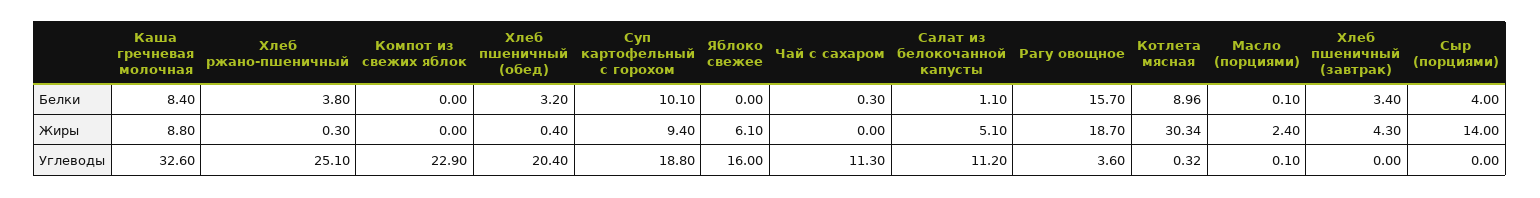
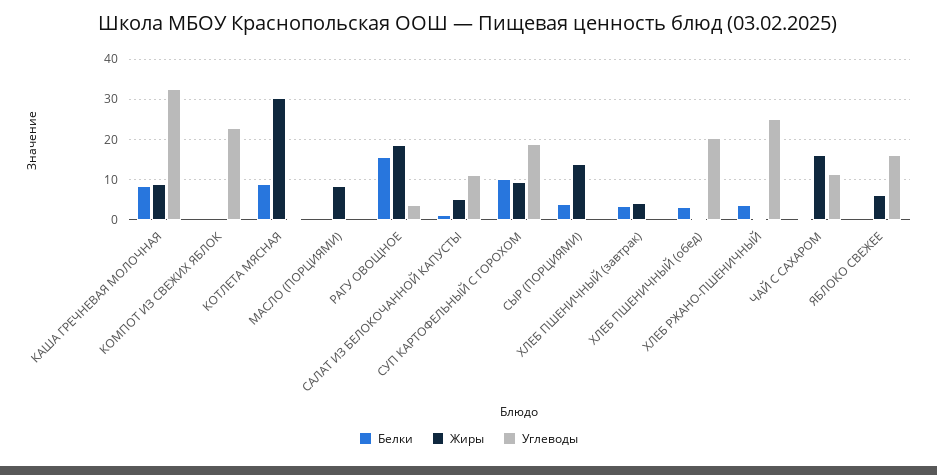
  {
    "Белки": {
      "Каша гречневая молочная": 8.4,
      "Хлеб ржано-пшеничный": 3.8,
      "Компот из свежих яблок": 0,
      "Хлеб пшеничный (обед)": 3.2,
      "Суп картофельный с горохом": 10.1,
      "Яблоко свежее": 0,
      "Чай с сахаром": 0.3,
      "Салат из белокочанной капусты": 1.1,
      "Рагу овощное": 15.7,
      "Котлета мясная": 8.96,
      "Масло (порциями)": 0.1,
      "Хлеб пшеничный (завтрак)": 3.4,
      "Сыр (порциями)": 4
    },
    "Жиры": {
      "Каша гречневая молочная": 8.8,
      "Хлеб ржано-пшеничный": 0.3,
      "Компот из свежих яблок": 0,
      "Хлеб пшеничный (обед)": 0.4,
      "Суп картофельный с горохом": 9.4,
      "Яблоко свежее": 6.1,
-     "Чай с сахаром": 0,
+     "Чай с сахаром": 16,
      "Салат из белокочанной капусты": 5.1,
      "Рагу овощное": 18.7,
      "Котлета мясная": 30.34,
-     "Масло (порциями)": 2.4,
+     "Масло (порциями)": 8,
      "Хлеб пшеничный (завтрак)": 4.3,
      "Сыр (порциями)": 14
    },
    "Углеводы": {
      "Каша гречневая молочная": 32.6,
      "Хлеб ржано-пшеничный": 25.1,
      "Компот из свежих яблок": 22.9,
      "Хлеб пшеничный (обед)": 20.4,
      "Суп картофельный с горохом": 18.8,
      "Яблоко свежее": 16,
      "Чай с сахаром": 11.3,
      "Салат из белокочанной капусты": 11.2,
      "Рагу овощное": 3.6,
      "Котлета мясная": 0.32,
      "Масло (порциями)": 0.1,
      "Хлеб пшеничный (завтрак)": 0,
      "Сыр (порциями)": 0
    }
  }

